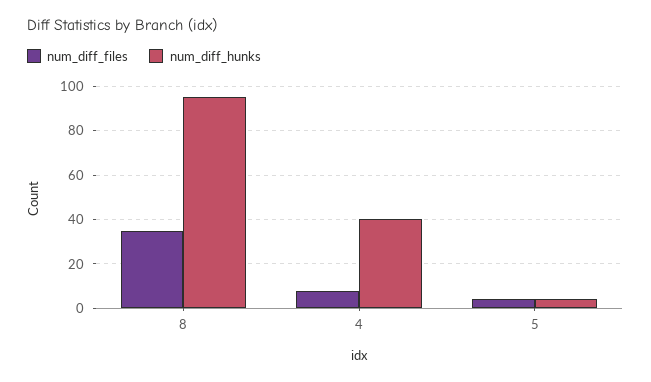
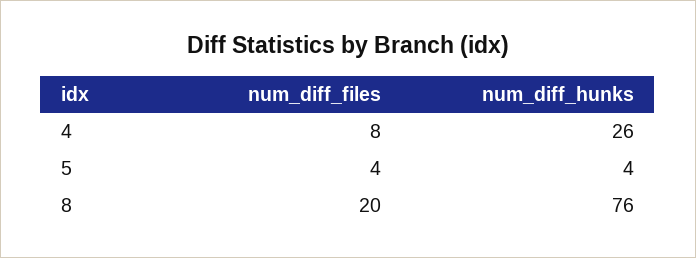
  {
    "num_diff_files": {
-     "8": 35,
+     "8": 20,
      "4": 8,
      "5": 4
    },
    "num_diff_hunks": {
-     "8": 95,
+     "8": 76,
-     "4": 40,
+     "4": 26,
      "5": 4
    }
  }

